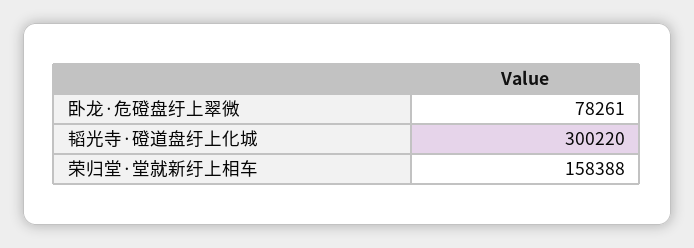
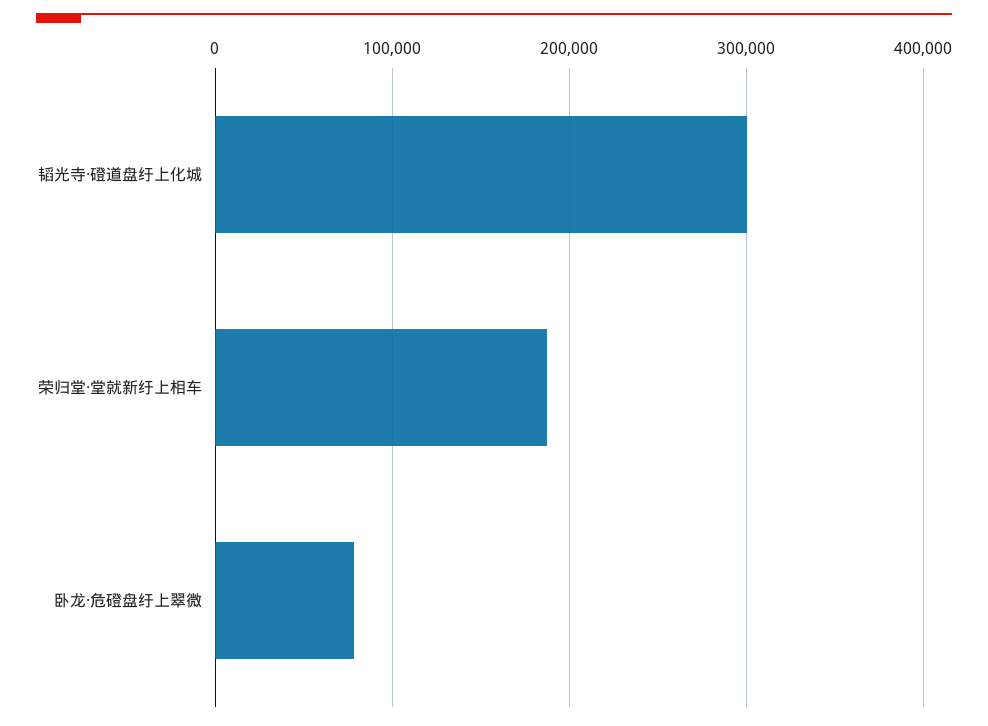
  {
    "卧龙·危磴盘纡上翠微": 78261,
    "韬光寺·磴道盘纡上化城": 300220,
-   "荣归堂·堂就新纡上相车": 158388
+   "荣归堂·堂就新纡上相车": 190000
  }

